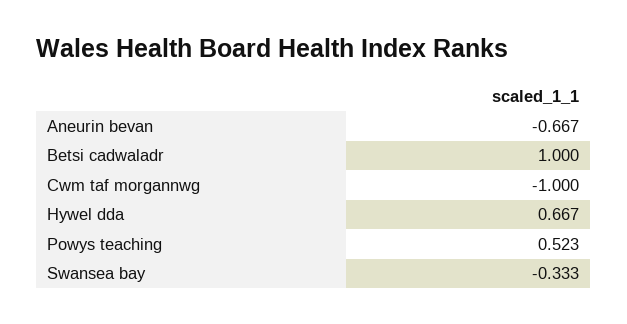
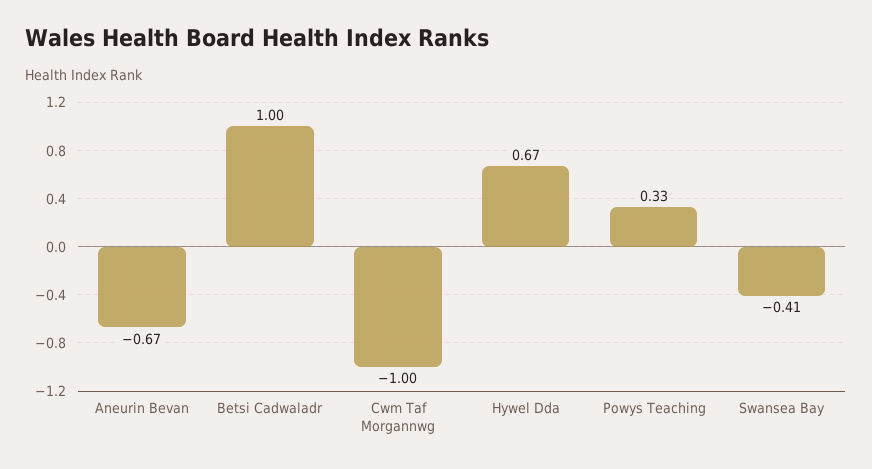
  {
    "Aneurin bevan": -0.667,
    "Betsi cadwaladr": 1,
    "Cwm taf morgannwg": -1,
    "Hywel dda": 0.667,
-   "Powys teaching": 0.523,
+   "Powys teaching": 0.33,
-   "Swansea bay": -0.333
+   "Swansea bay": -0.41
  }

